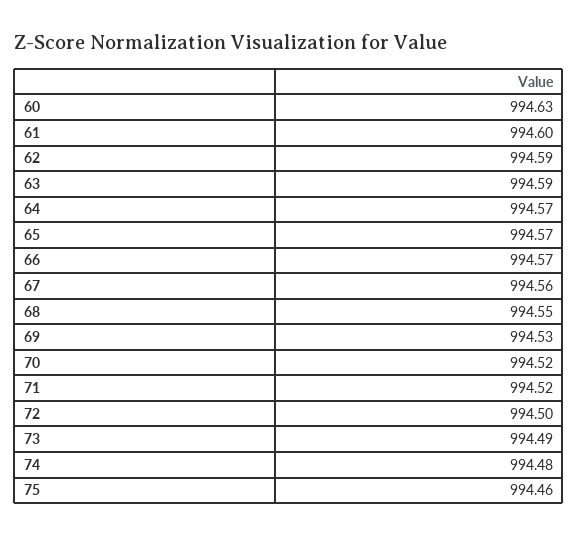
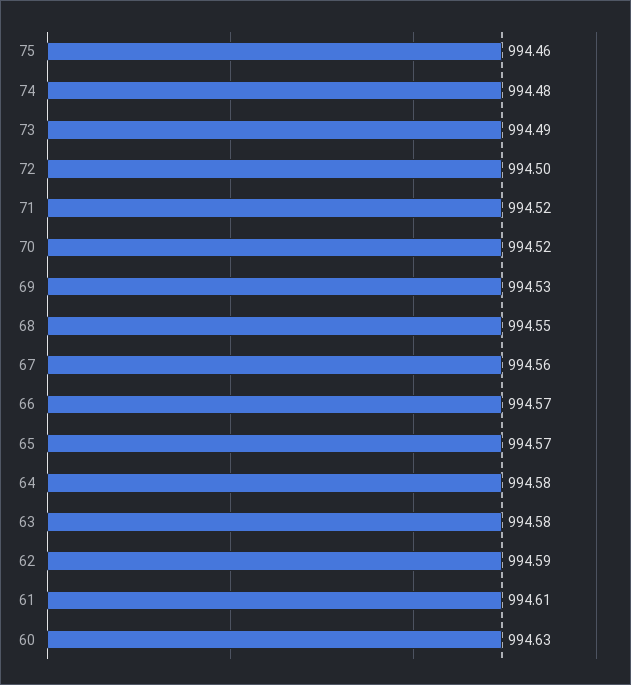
  {
    "60": 994.63,
-   "61": 994.6,
+   "61": 994.61,
    "62": 994.59,
-   "63": 994.59,
+   "63": 994.58,
-   "64": 994.57,
+   "64": 994.58,
    "65": 994.57,
    "66": 994.57,
    "67": 994.56,
    "68": 994.55,
    "69": 994.53,
    "70": 994.52,
    "71": 994.52,
    "72": 994.5,
    "73": 994.49,
    "74": 994.48,
    "75": 994.46
  }

